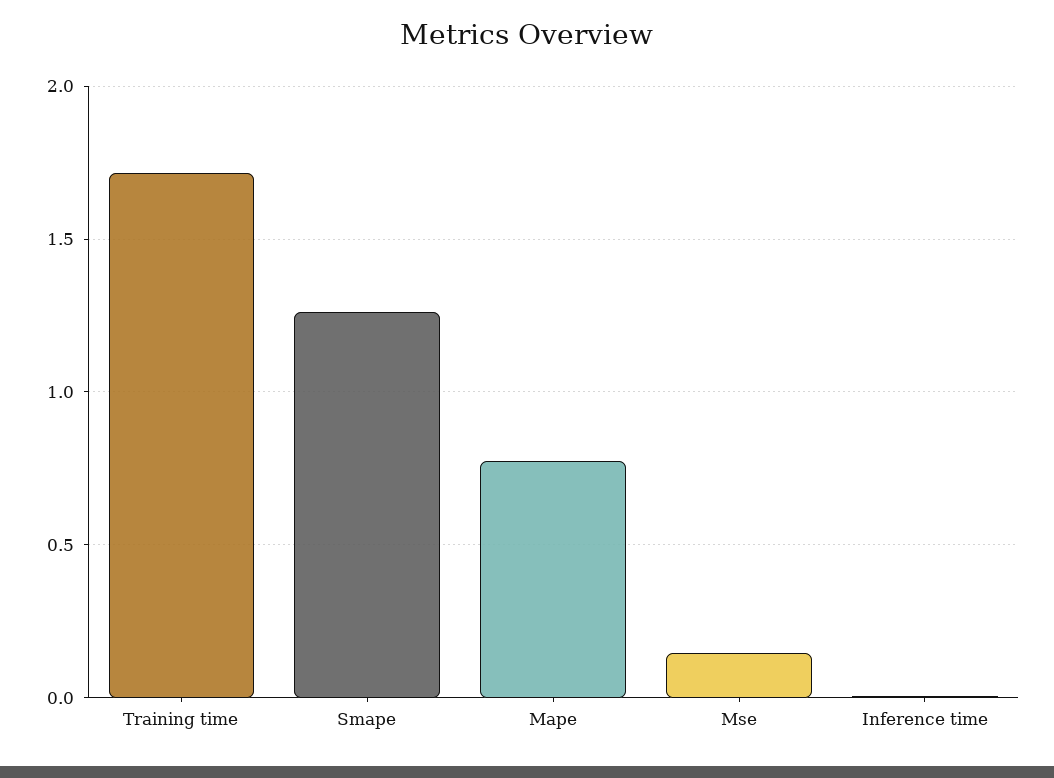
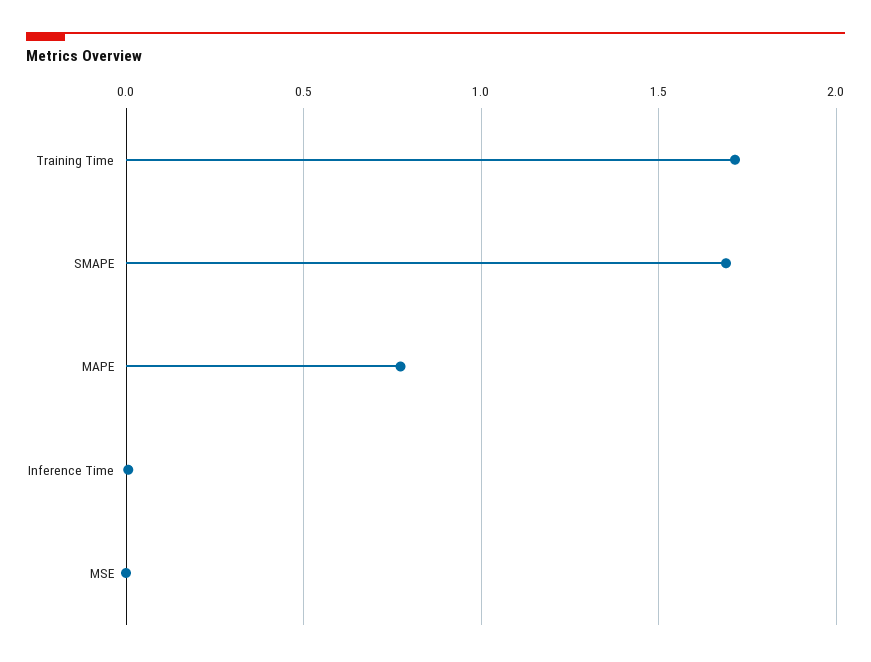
  {
    "Training time": 1.7,
-   "Smape": 1.25,
+   "Smape": 1.7,
    "Mape": 0.75,
-   "Mse": 0.15,
+   "Mse": 0,
    "Inference time": 0
  }

